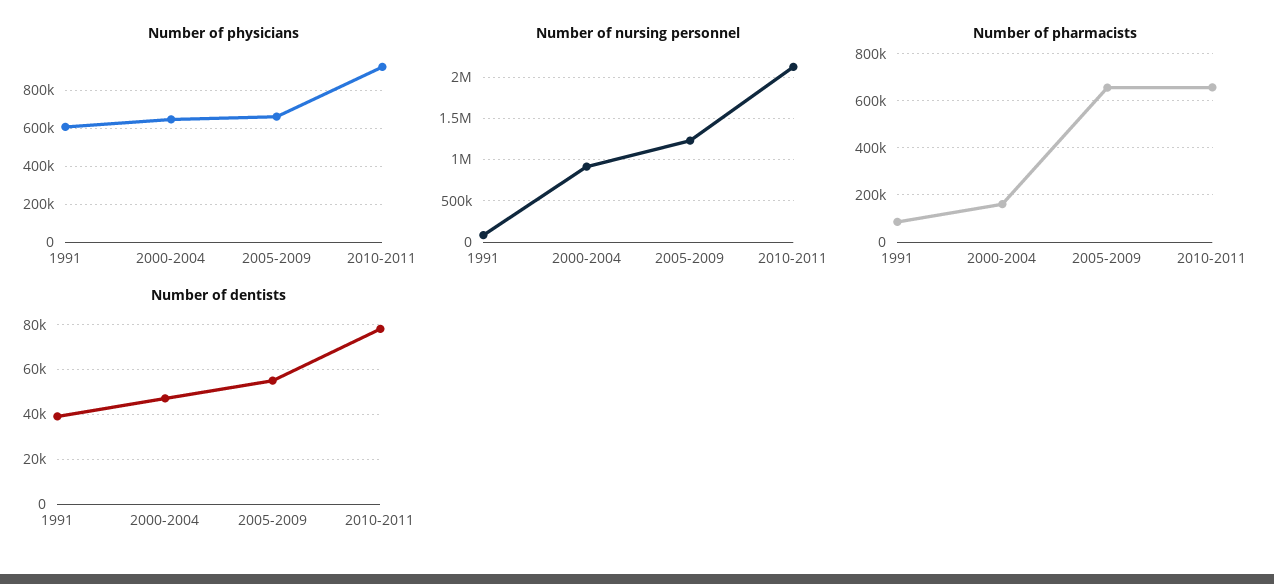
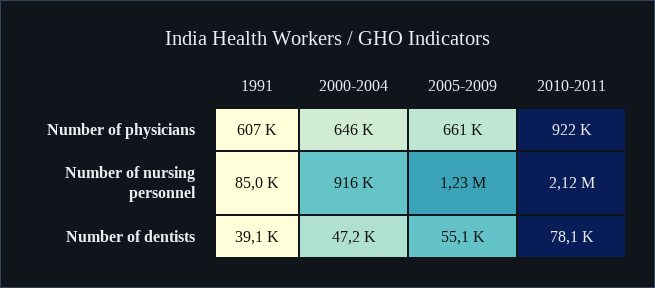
  {
    "Number of physicians": {
      "1991": 607000,
      "2000-2004": 646000,
      "2005-2009": 661000,
      "2010-2011": 922000
    },
    "Number of nursing personnel": {
      "1991": 85000,
      "2000-2004": 916000,
      "2005-2009": 1230000,
      "2010-2011": 2120000
    },
-   "Number of pharmacists": {
-     "1991": 100000,
-     "2000-2004": 150000,
-     "2005-2009": 650000,
-     "2010-2011": 650000
-   },
    "Number of dentists": {
      "1991": 39100,
      "2000-2004": 47200,
      "2005-2009": 55100,
      "2010-2011": 78100
    }
  }

